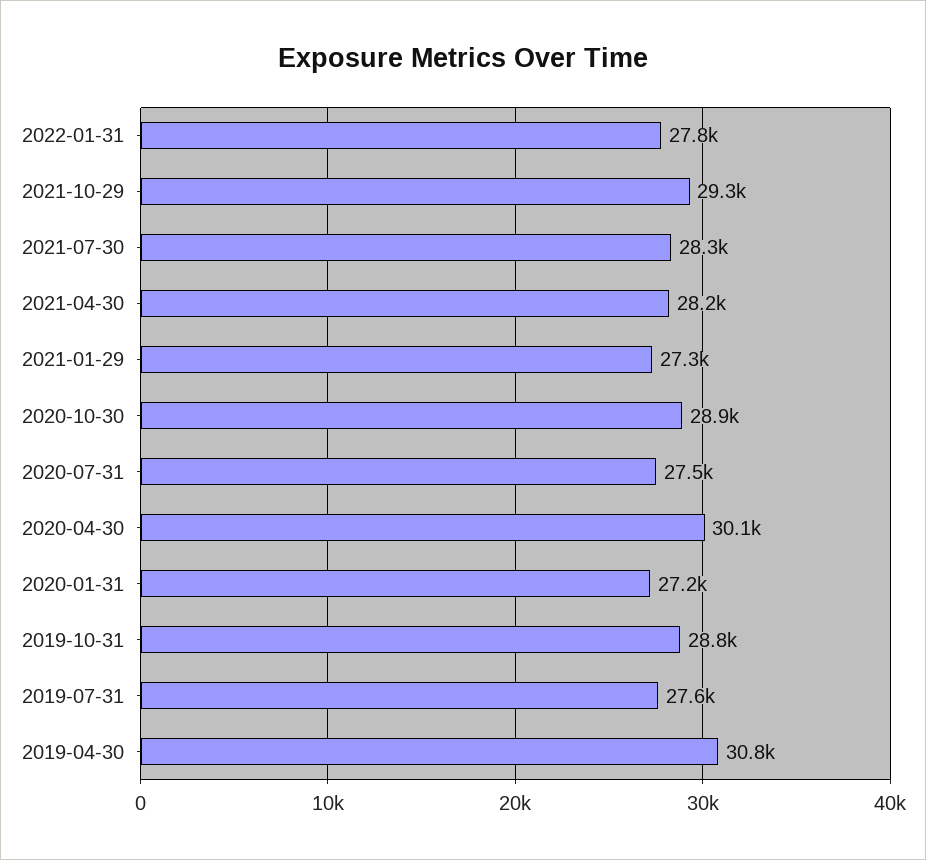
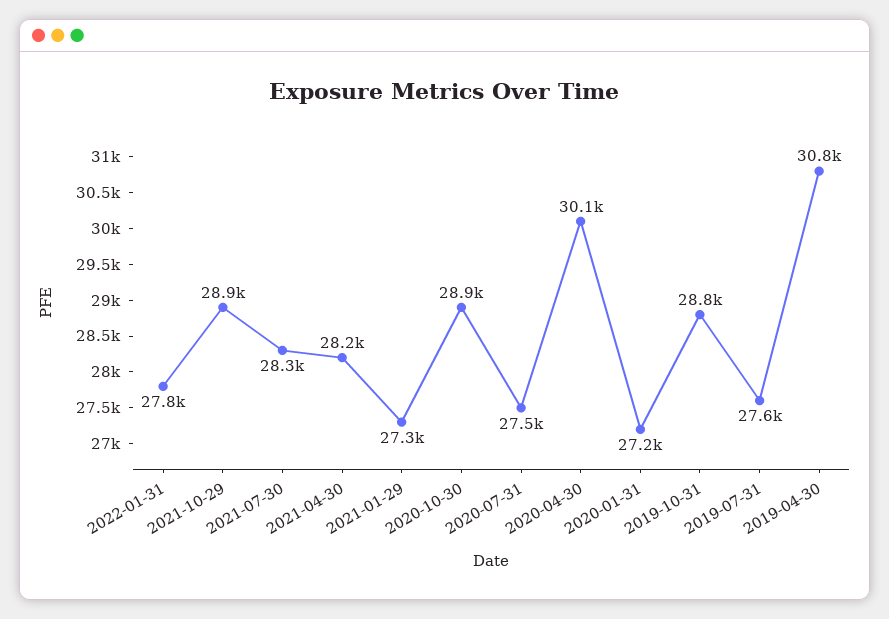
  {
    "2022-01-31": 27800,
-   "2021-10-29": 29300,
+   "2021-10-29": 28900,
    "2021-07-30": 28300,
    "2021-04-30": 28200,
    "2021-01-29": 27300,
    "2020-10-30": 28900,
    "2020-07-31": 27500,
    "2020-04-30": 30100,
    "2020-01-31": 27200,
    "2019-10-31": 28800,
    "2019-07-31": 27600,
    "2019-04-30": 30800
  }

